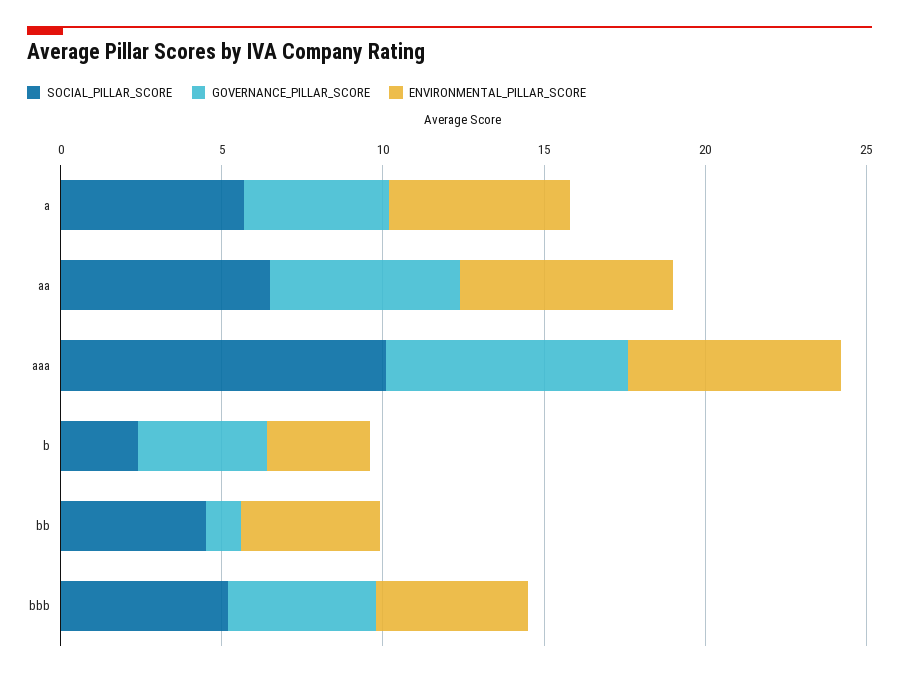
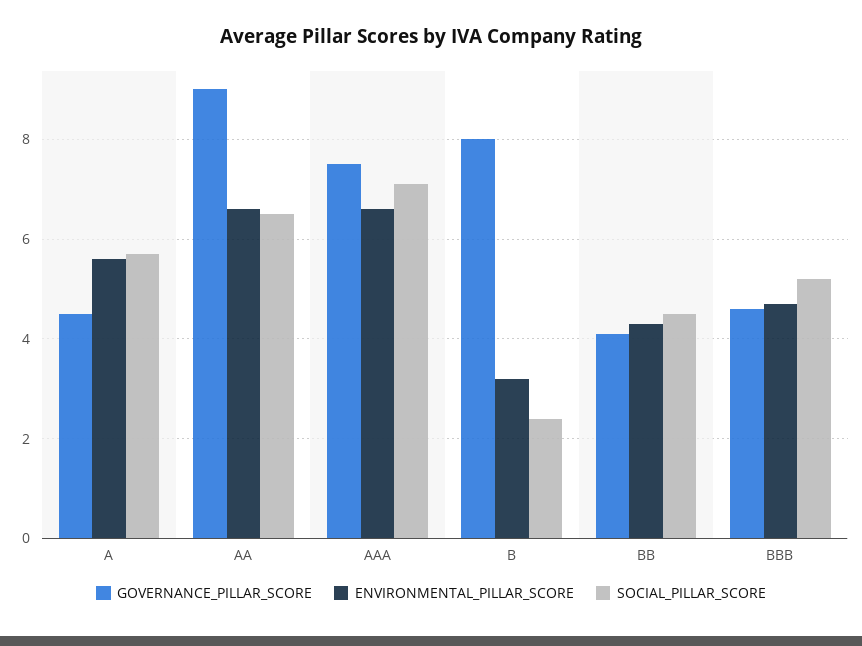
  {
    "SOCIAL_PILLAR_SCORE": {
      "a": 5.5,
      "aa": 6.5,
-     "aaa": 10,
+     "aaa": 7,
      "b": 2.5,
      "bb": 4.5,
      "bbb": 5
    },
    "GOVERNANCE_PILLAR_SCORE": {
      "a": 4.5,
-     "aa": 6,
+     "aa": 9,
      "aaa": 7.5,
-     "b": 4,
+     "b": 8,
-     "bb": 1,
+     "bb": 4,
      "bbb": 4.5
    },
    "ENVIRONMENTAL_PILLAR_SCORE": {
      "a": 5.5,
      "aa": 6.5,
      "aaa": 6.5,
      "b": 3,
      "bb": 4.5,
      "bbb": 4.5
    }
  }

